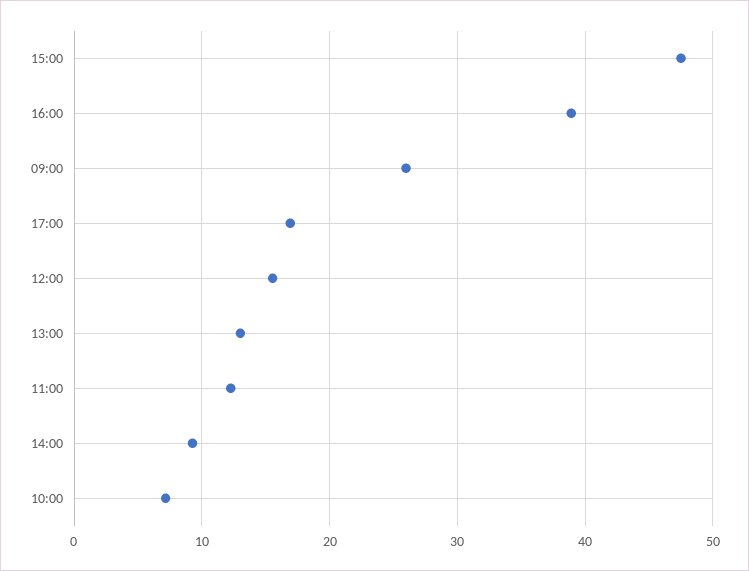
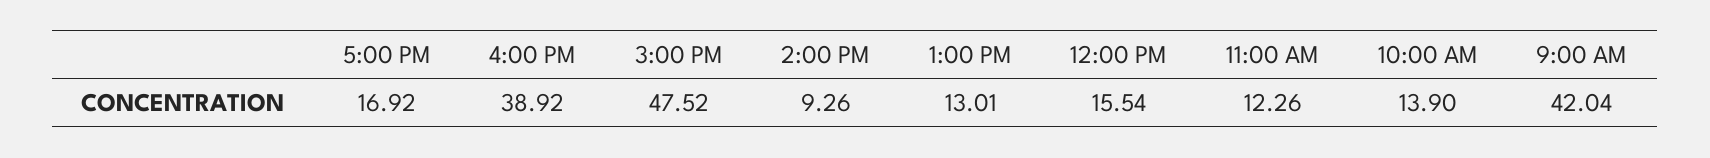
  {
    "15:00": 47.52,
    "16:00": 38.92,
-   "09:00": 26,
+   "09:00": 42.04,
    "17:00": 16.92,
    "12:00": 15.54,
    "13:00": 13.01,
    "11:00": 12.26,
    "14:00": 9.26,
-   "10:00": 7
+   "10:00": 13.9
  }

